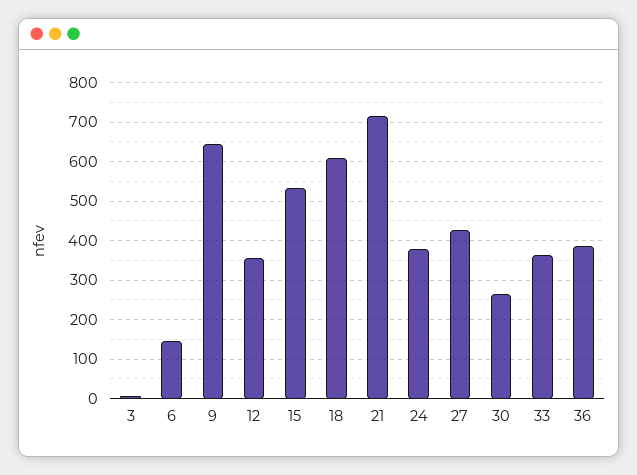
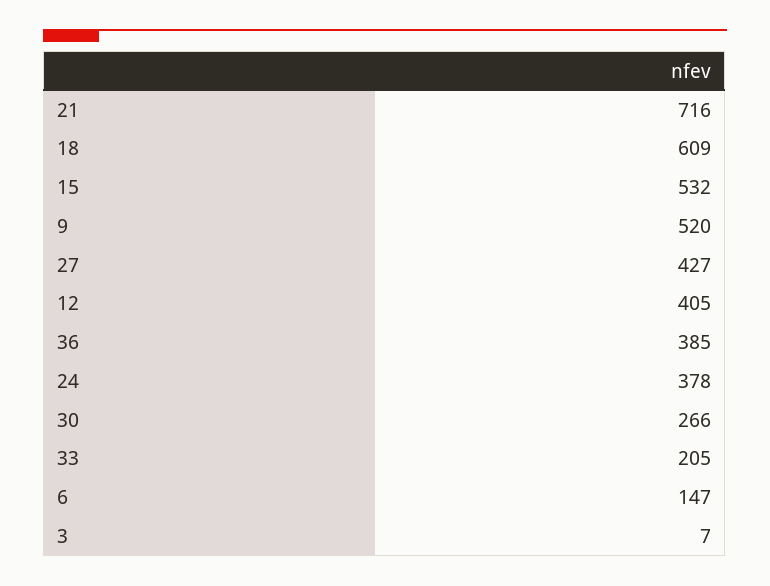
  {
    "3": 7,
    "6": 147,
-   "9": 640,
+   "9": 520,
-   "12": 360,
+   "12": 405,
    "15": 532,
    "18": 609,
    "21": 716,
    "24": 378,
    "27": 427,
    "30": 266,
-   "33": 360,
+   "33": 205,
    "36": 385
  }

